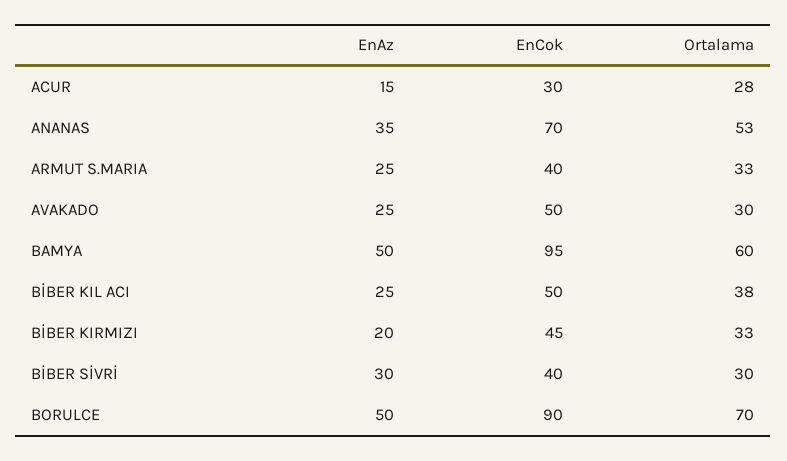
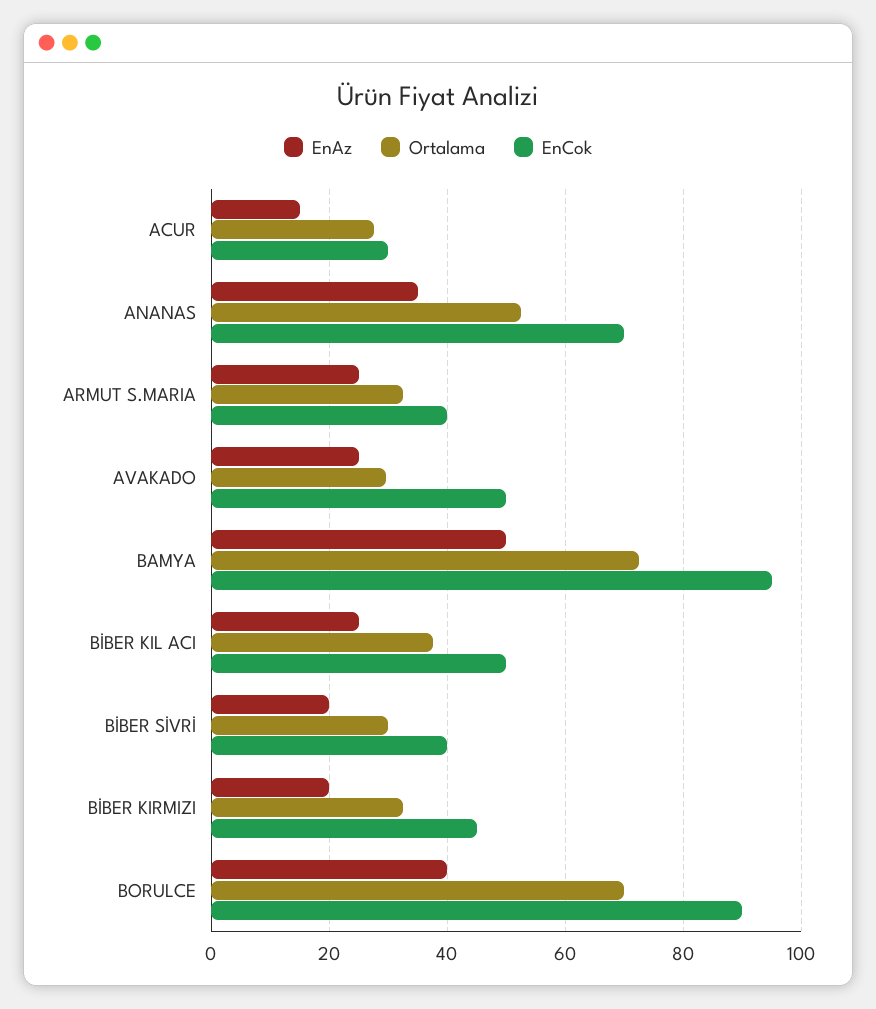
  {
    "EnAz": {
      "ACUR": 15,
      "ANANAS": 35,
      "ARMUT S.MARIA": 25,
      "AVAKADO": 25,
      "BAMYA": 50,
      "BİBER KIL ACI": 25,
      "BİBER KIRMIZI": 20,
-     "BİBER SİVRİ": 30,
+     "BİBER SİVRİ": 20,
-     "BORULCE": 50
+     "BORULCE": 40
    },
    "EnCok": {
      "ACUR": 30,
      "ANANAS": 70,
      "ARMUT S.MARIA": 40,
      "AVAKADO": 50,
      "BAMYA": 95,
      "BİBER KIL ACI": 50,
      "BİBER KIRMIZI": 45,
      "BİBER SİVRİ": 40,
      "BORULCE": 90
    },
    "Ortalama": {
      "ACUR": 28,
      "ANANAS": 53,
      "ARMUT S.MARIA": 33,
      "AVAKADO": 30,
-     "BAMYA": 60,
+     "BAMYA": 72,
      "BİBER KIL ACI": 38,
      "BİBER KIRMIZI": 33,
      "BİBER SİVRİ": 30,
      "BORULCE": 70
    }
  }

